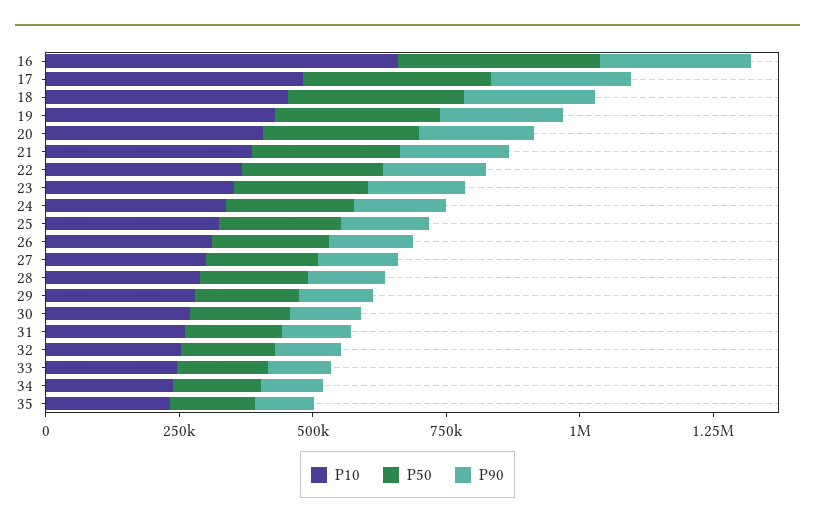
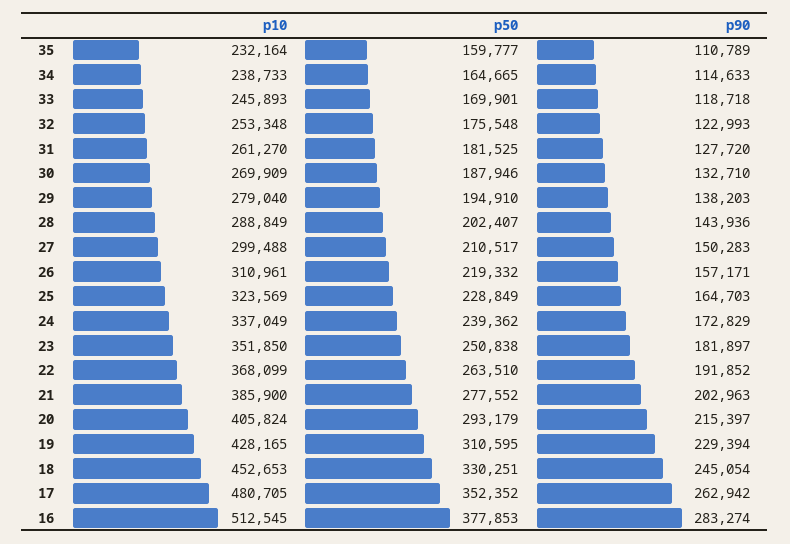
  {
    "P10": {
-     "16": 650000,
+     "16": 512545,
      "17": 480705,
      "18": 452653,
      "19": 428165,
      "20": 405824,
      "21": 385900,
      "22": 368099,
      "23": 351850,
      "24": 337049,
      "25": 323569,
      "26": 310961,
      "27": 299488,
      "28": 288849,
      "29": 279040,
      "30": 269909,
      "31": 261270,
      "32": 253348,
      "33": 245893,
      "34": 238733,
      "35": 232164
    },
    "P50": {
      "16": 377853,
      "17": 352352,
      "18": 330251,
      "19": 310595,
      "20": 293179,
      "21": 277552,
      "22": 263510,
      "23": 250838,
      "24": 239362,
      "25": 228849,
      "26": 219332,
      "27": 210517,
      "28": 202407,
      "29": 194910,
      "30": 187946,
      "31": 181525,
      "32": 175548,
      "33": 169901,
      "34": 164665,
      "35": 159777
    },
    "P90": {
      "16": 283274,
      "17": 262942,
      "18": 245054,
      "19": 229394,
      "20": 215397,
      "21": 202963,
      "22": 191852,
      "23": 181897,
      "24": 172829,
      "25": 164703,
      "26": 157171,
      "27": 150283,
      "28": 143936,
      "29": 138203,
      "30": 132710,
      "31": 127720,
      "32": 122993,
      "33": 118718,
      "34": 114633,
      "35": 110789
    }
  }

